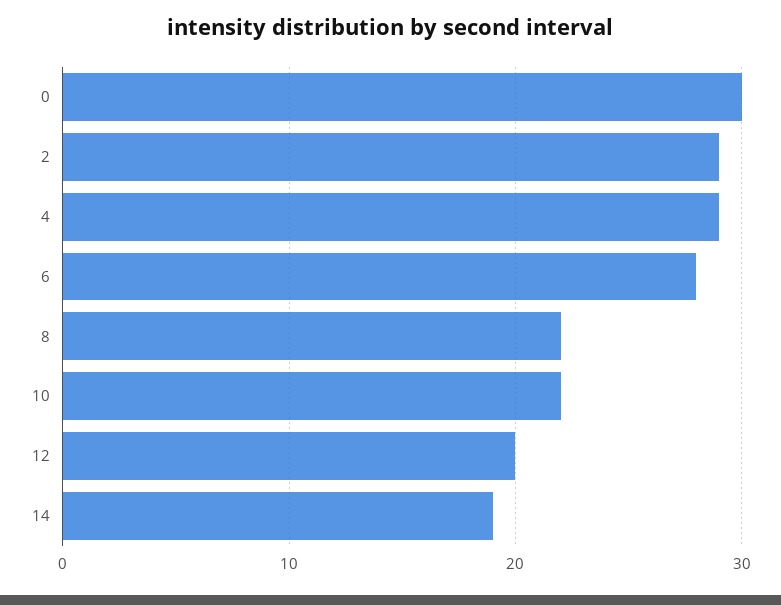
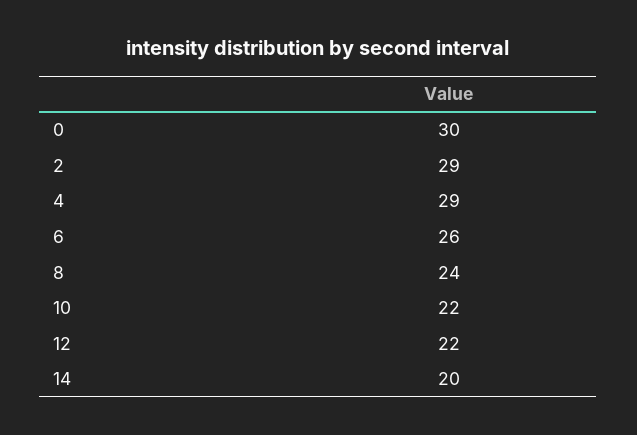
  {
    "0": 30,
    "2": 29,
    "4": 29,
-   "6": 28,
+   "6": 26,
-   "8": 22,
+   "8": 24,
    "10": 22,
-   "12": 20,
+   "12": 22,
-   "14": 19
+   "14": 20
  }

